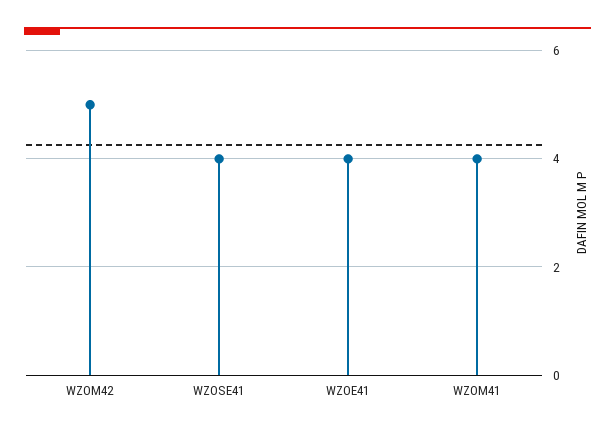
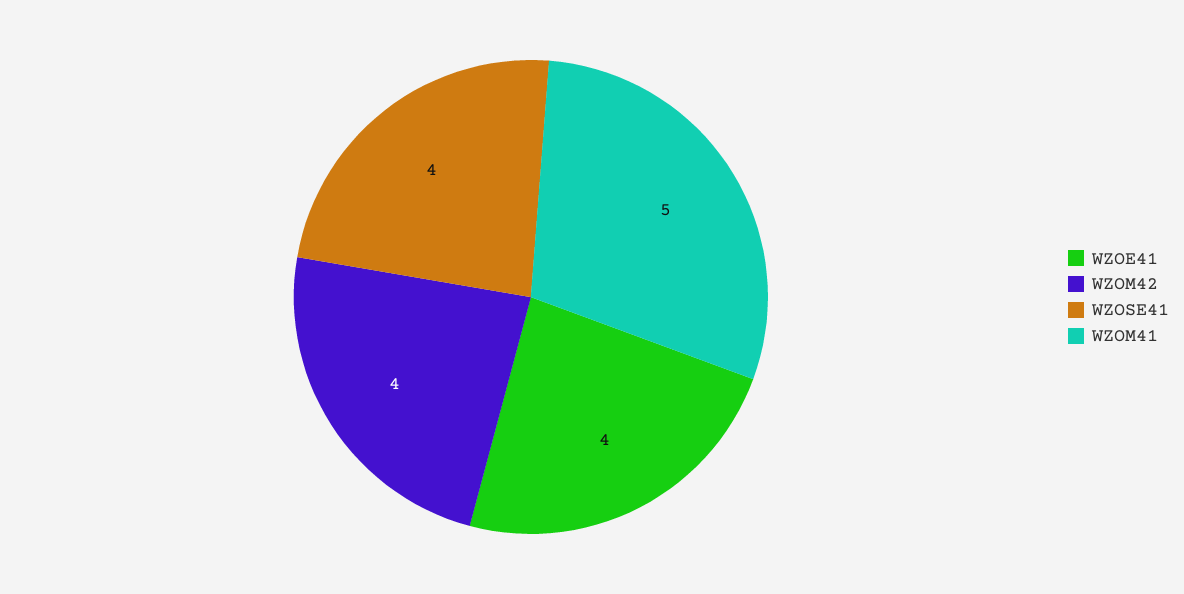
  {
-   "WZOM42": 5,
+   "WZOM42": 4,
    "WZOSE41": 4,
    "WZOE41": 4,
-   "WZOM41": 4
+   "WZOM41": 5
  }

